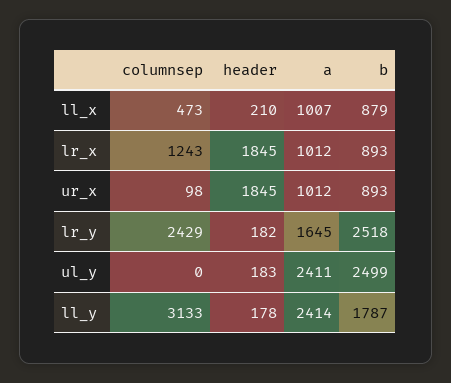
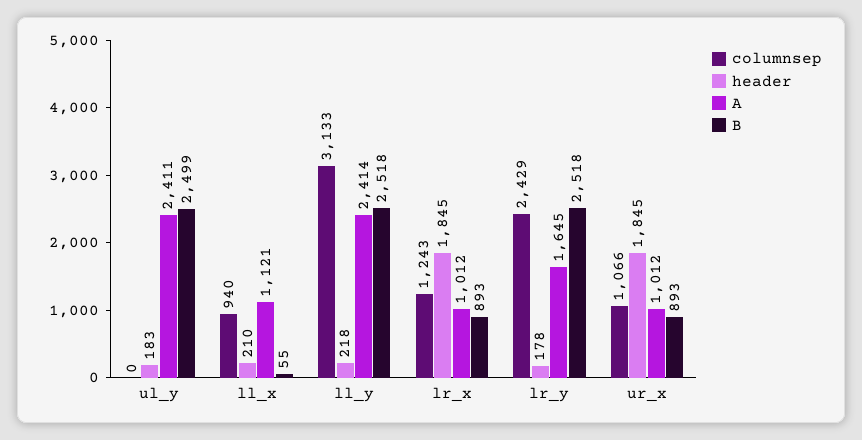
  {
    "columnsep": {
-     "ll_x": 473,
+     "ll_x": 940,
      "lr_x": 1243,
-     "ur_x": 98,
+     "ur_x": 1066,
      "lr_y": 2429,
      "ul_y": 0,
      "ll_y": 3133
    },
    "header": {
      "ll_x": 210,
      "lr_x": 1845,
      "ur_x": 1845,
-     "lr_y": 182,
+     "lr_y": 178,
      "ul_y": 183,
-     "ll_y": 178
+     "ll_y": 218
    },
    "a": {
-     "ll_x": 1007,
+     "ll_x": 1121,
      "lr_x": 1012,
      "ur_x": 1012,
      "lr_y": 1645,
      "ul_y": 2411,
      "ll_y": 2414
    },
    "b": {
-     "ll_x": 879,
+     "ll_x": 55,
      "lr_x": 893,
      "ur_x": 893,
      "lr_y": 2518,
      "ul_y": 2499,
-     "ll_y": 1787
+     "ll_y": 2518
    }
  }

